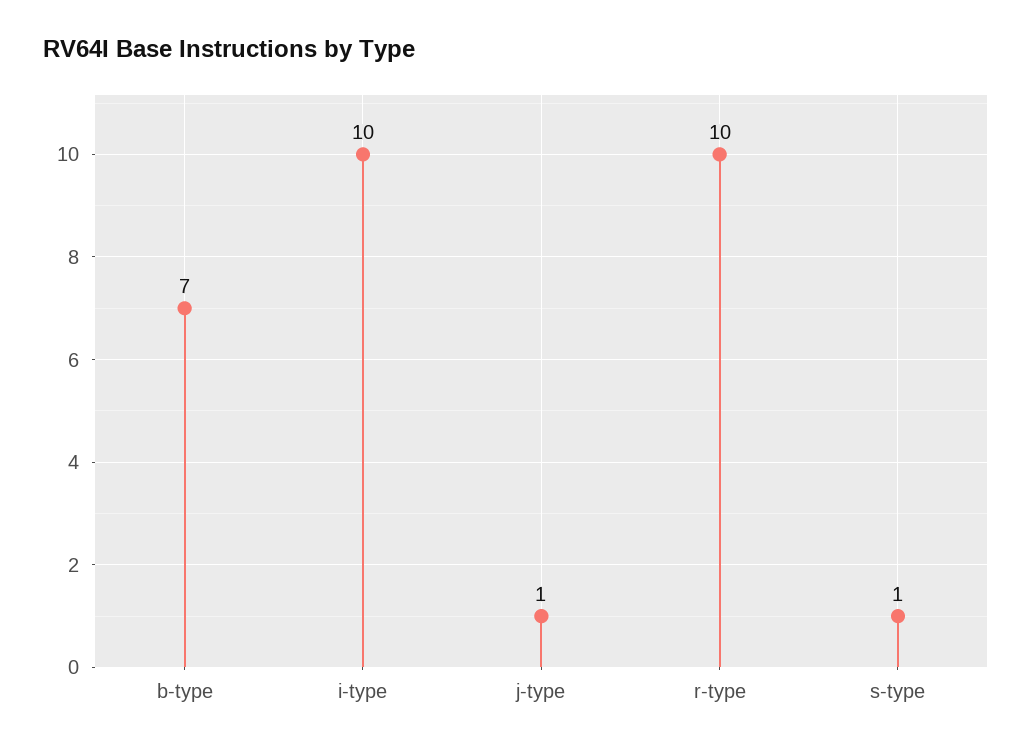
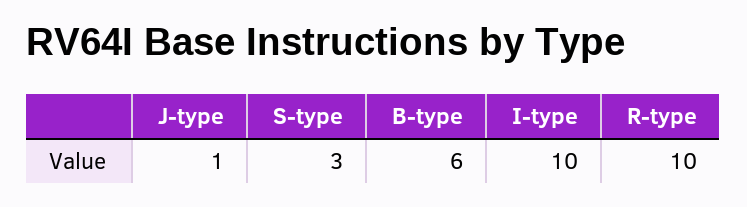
  {
-   "b-type": 7,
+   "b-type": 6,
    "i-type": 10,
    "j-type": 1,
    "r-type": 10,
-   "s-type": 1
+   "s-type": 3
  }

